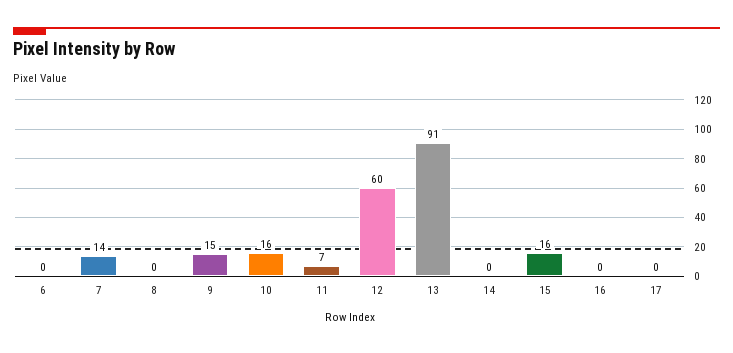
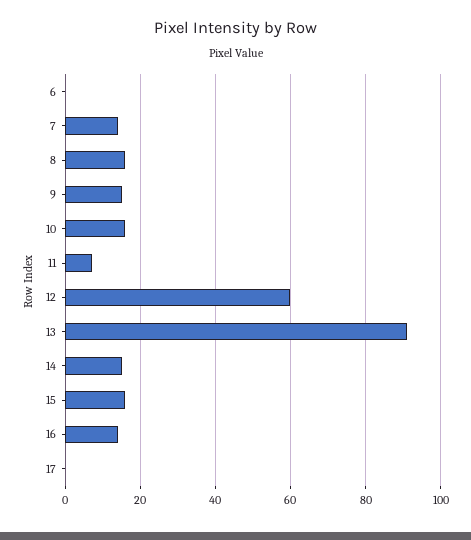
  {
    "6": 0,
    "7": 14,
-   "8": 0,
+   "8": 15,
    "9": 15,
    "10": 16,
    "11": 7,
    "12": 60,
    "13": 91,
-   "14": 0,
+   "14": 15,
    "15": 16,
-   "16": 0,
+   "16": 15,
    "17": 0
  }

